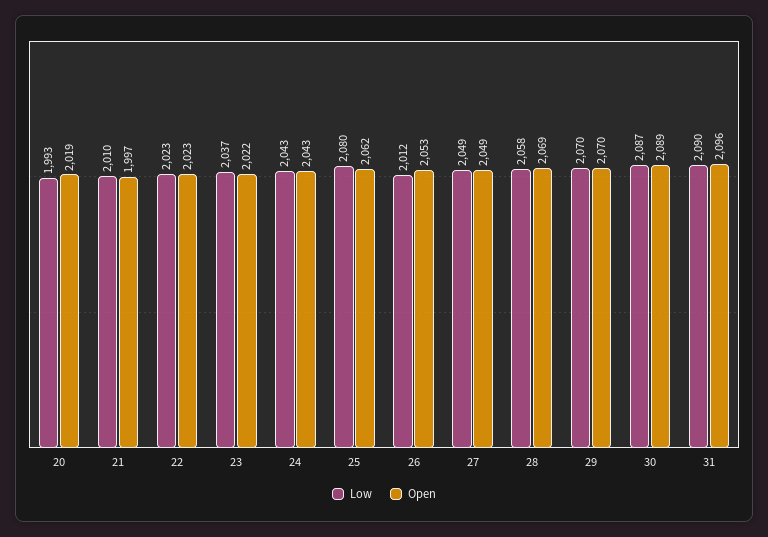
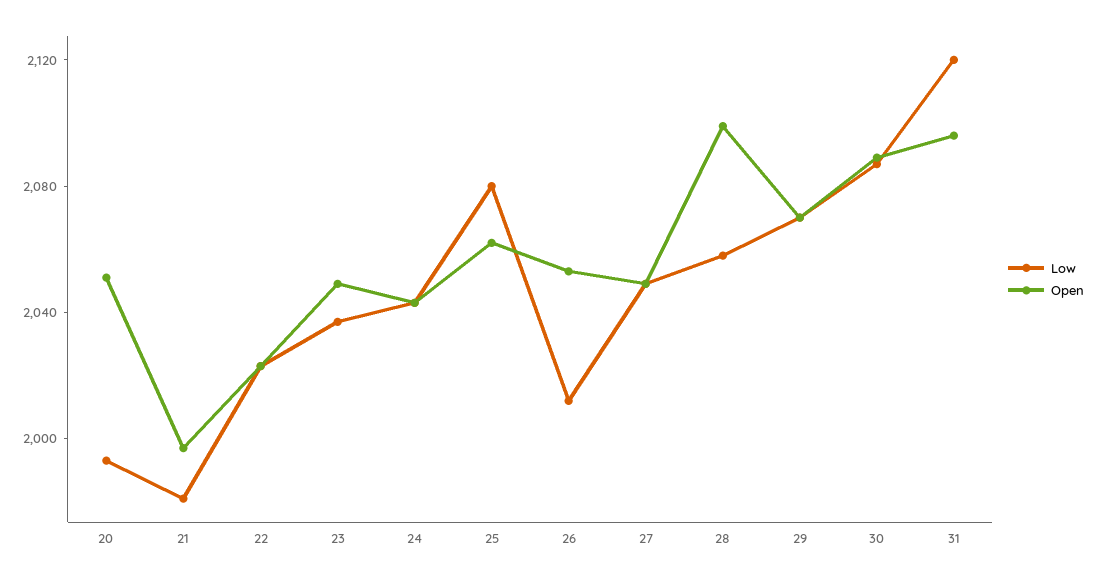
  {
    "Low": {
      "20": 1993,
-     "21": 2010,
+     "21": 1980,
      "22": 2023,
      "23": 2037,
      "24": 2043,
      "25": 2080,
      "26": 2012,
      "27": 2049,
      "28": 2058,
      "29": 2070,
      "30": 2087,
-     "31": 2090
+     "31": 2120
    },
    "Open": {
-     "20": 2019,
+     "20": 2050,
      "21": 1997,
      "22": 2023,
-     "23": 2022,
+     "23": 2050,
      "24": 2043,
      "25": 2062,
      "26": 2053,
      "27": 2049,
-     "28": 2069,
+     "28": 2100,
      "29": 2070,
      "30": 2089,
      "31": 2096
    }
  }

